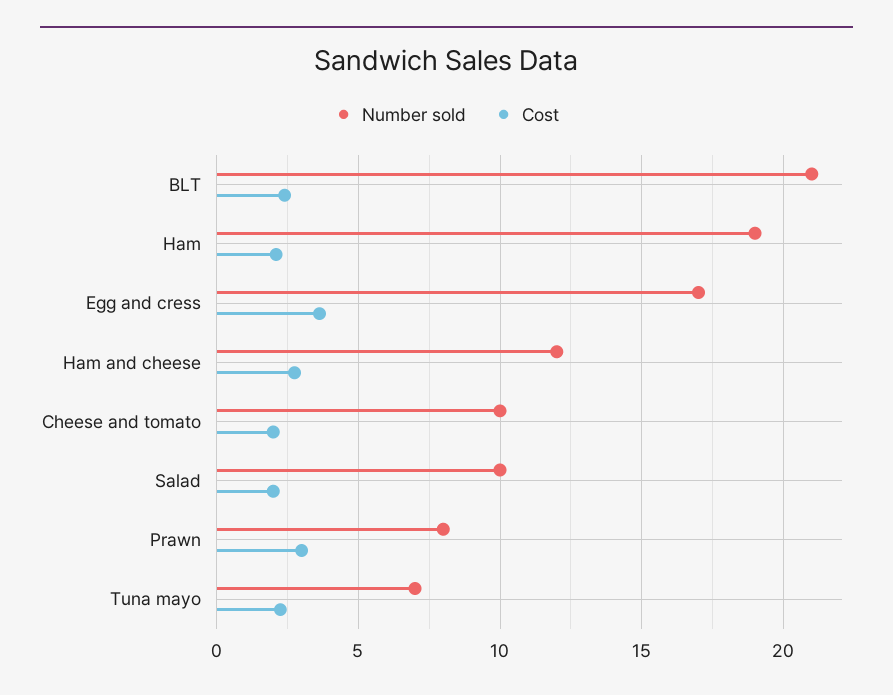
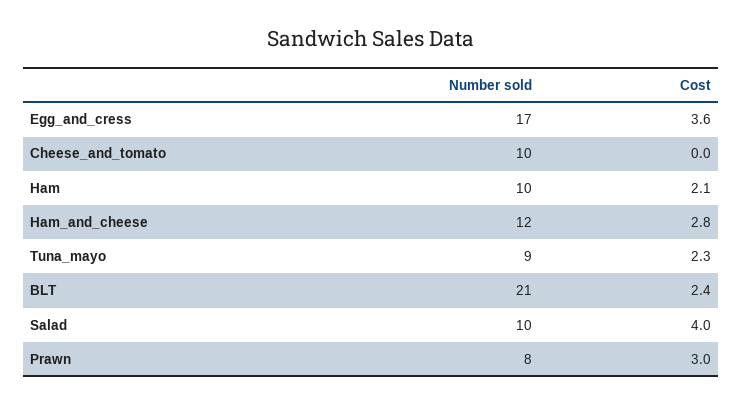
  {
    "Number sold": {
      "BLT": 21,
-     "Ham": 19,
+     "Ham": 10,
      "Egg and cress": 17,
      "Ham and cheese": 12,
      "Cheese and tomato": 10,
      "Salad": 10,
      "Prawn": 8,
-     "Tuna mayo": 7
+     "Tuna mayo": 9
    },
    "Cost": {
      "BLT": 2.4,
      "Ham": 2.1,
      "Egg and cress": 3.6,
      "Ham and cheese": 2.8,
-     "Cheese and tomato": 2,
+     "Cheese and tomato": 0,
-     "Salad": 2,
+     "Salad": 4,
      "Prawn": 3,
      "Tuna mayo": 2.3
    }
  }

